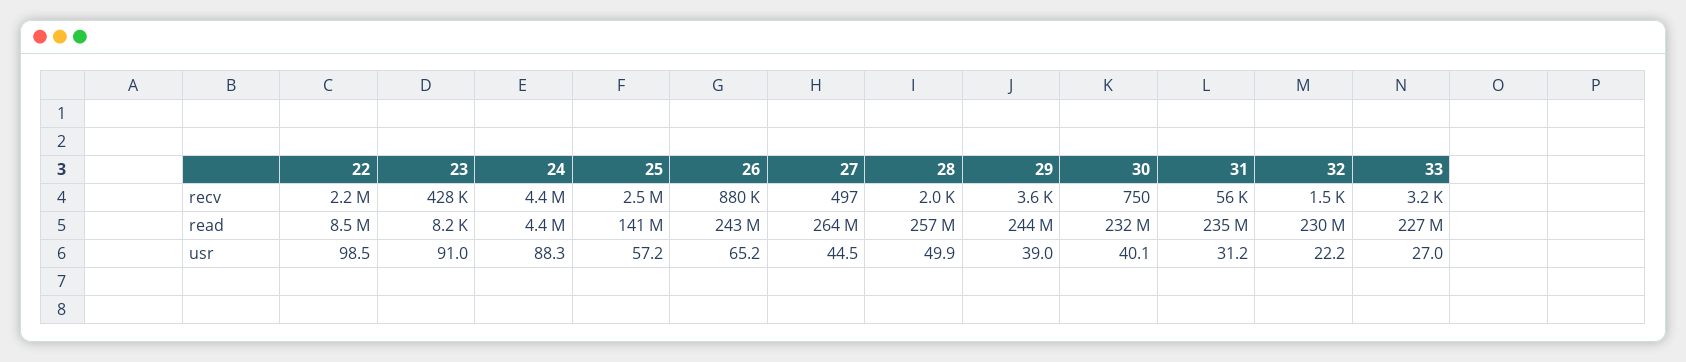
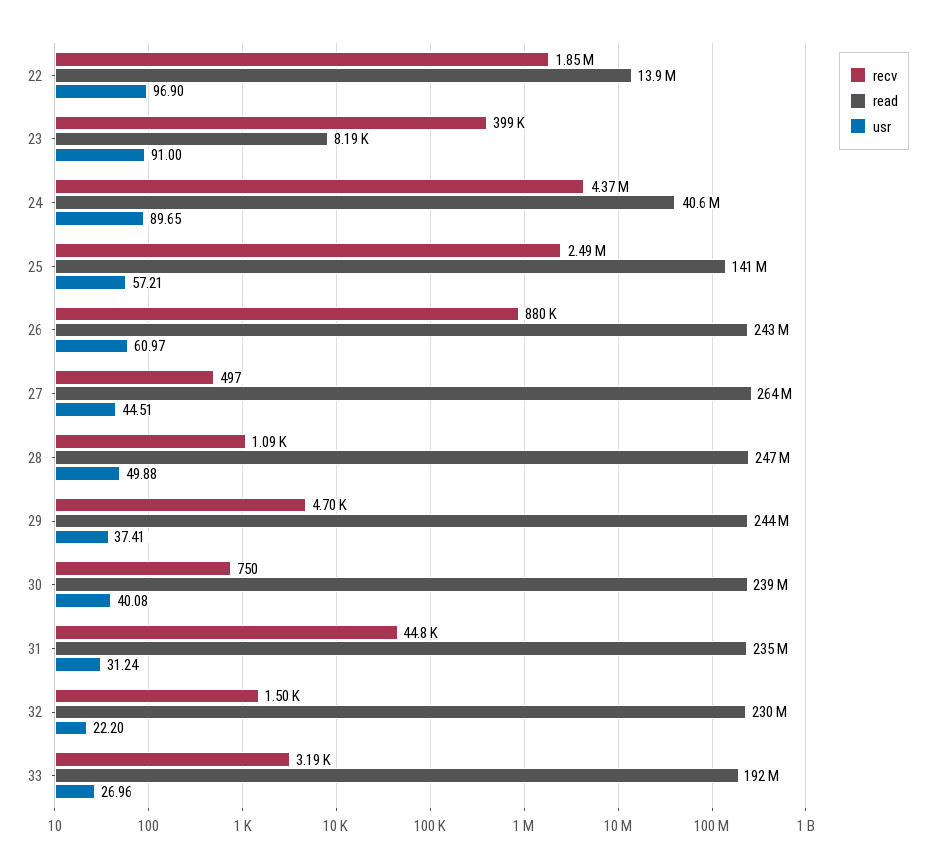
  {
    "recv": {
-     "22": 2200000,
+     "22": 1850000,
-     "23": 428000,
+     "23": 399000,
      "24": 4370000,
      "25": 2490000,
      "26": 880000,
      "27": 497,
-     "28": 2000,
+     "28": 1090,
-     "29": 3600,
+     "29": 4700,
      "30": 750,
-     "31": 56000,
+     "31": 44800,
      "32": 1500,
      "33": 3190
    },
    "read": {
-     "22": 8500000,
+     "22": 13900000,
      "23": 8190,
-     "24": 4400000,
+     "24": 40600000,
      "25": 141000000,
      "26": 243000000,
      "27": 264000000,
-     "28": 257000000,
+     "28": 247000000,
      "29": 244000000,
-     "30": 232000000,
+     "30": 239000000,
      "31": 235000000,
      "32": 230000000,
-     "33": 227000000
+     "33": 192000000
    },
    "usr": {
-     "22": 98.5,
+     "22": 96.9,
      "23": 91,
-     "24": 88.3,
+     "24": 89.65,
      "25": 57.21,
-     "26": 65.2,
+     "26": 60.97,
      "27": 44.51,
      "28": 49.88,
-     "29": 39,
+     "29": 37.41,
      "30": 40.08,
      "31": 31.24,
      "32": 22.2,
      "33": 26.96
    }
  }

